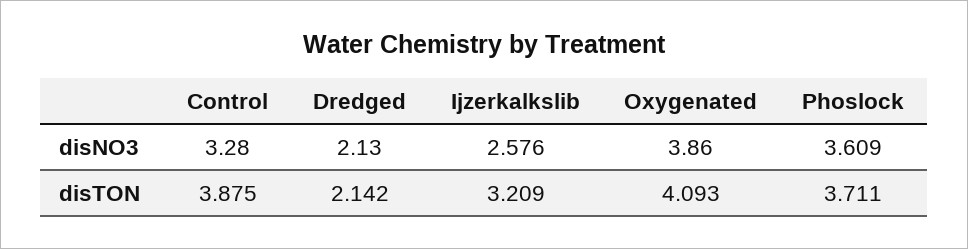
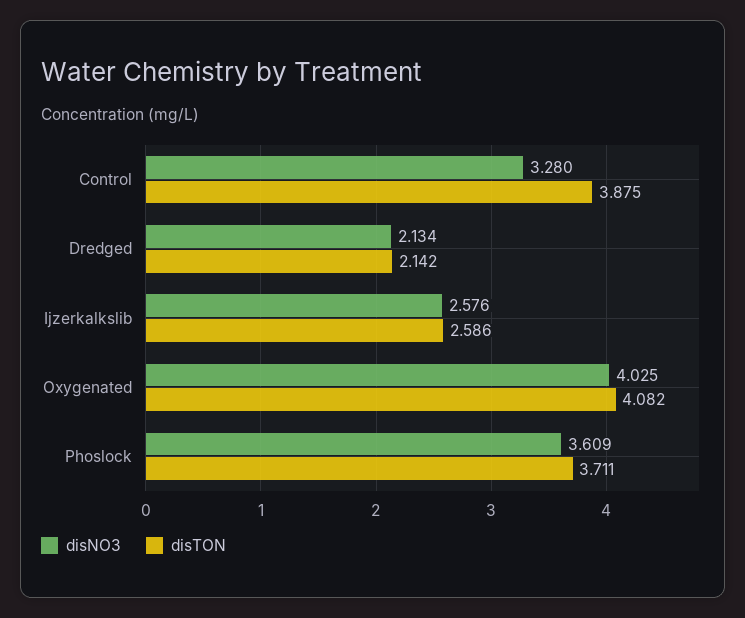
  {
    "disNO3": {
      "Control": 3.28,
-     "Dredged": 2.13,
+     "Dredged": 2.134,
      "Ijzerkalkslib": 2.576,
-     "Oxygenated": 3.86,
+     "Oxygenated": 4.025,
      "Phoslock": 3.609
    },
    "disTON": {
      "Control": 3.875,
      "Dredged": 2.142,
-     "Ijzerkalkslib": 3.209,
+     "Ijzerkalkslib": 2.586,
-     "Oxygenated": 4.093,
+     "Oxygenated": 4.082,
      "Phoslock": 3.711
    }
  }

